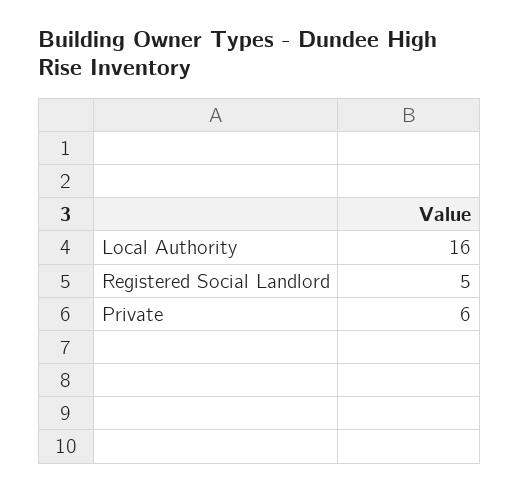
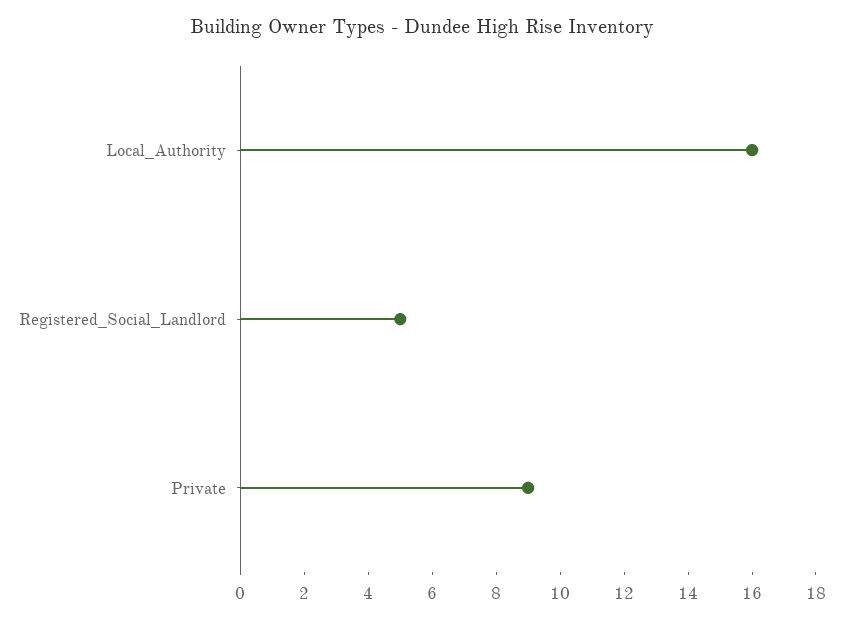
  {
    "Local Authority": 16,
    "Registered Social Landlord": 5,
-   "Private": 6
+   "Private": 9
  }

